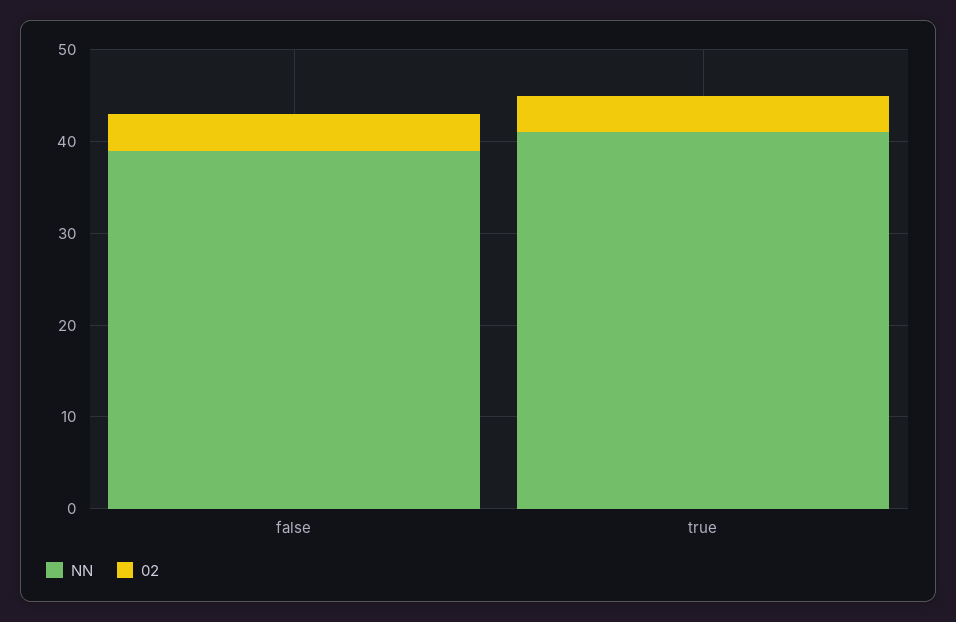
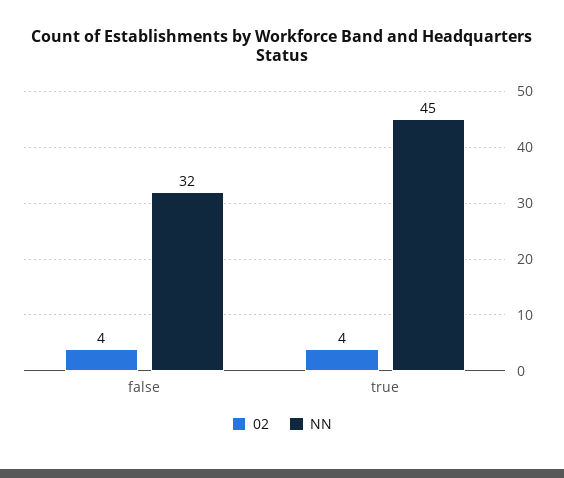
  {
    "NN": {
-     "false": 39,
+     "false": 32,
-     "true": 41
+     "true": 45
    },
    "02": {
      "false": 4,
      "true": 4
    }
  }

